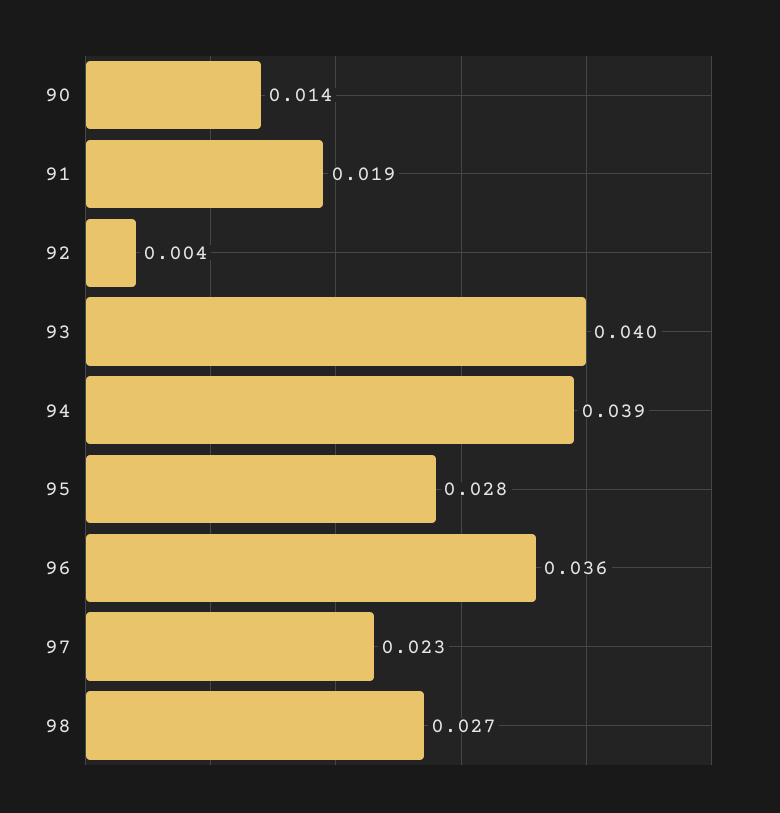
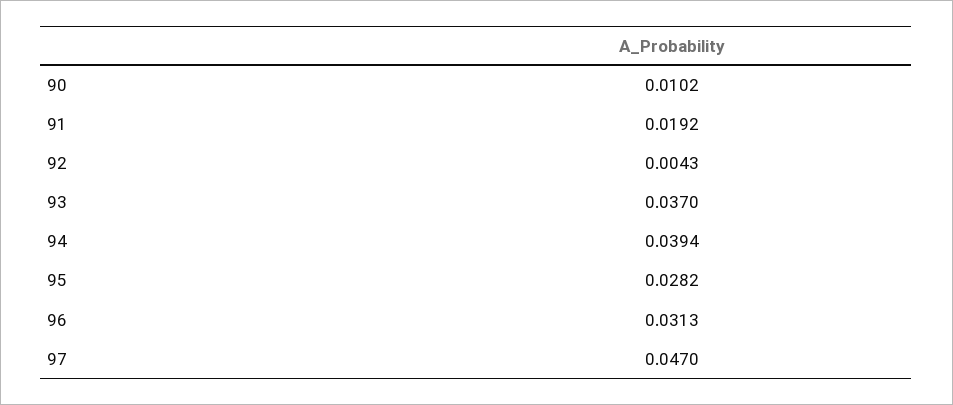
  {
-   "90": 0.014,
+   "90": 0.0102,
    "91": 0.0192,
    "92": 0.0043,
-   "93": 0.04,
+   "93": 0.037,
    "94": 0.0394,
    "95": 0.0282,
-   "96": 0.036,
+   "96": 0.0313,
-   "97": 0.023,
+   "97": 0.047
-   "98": 0.027
  }

